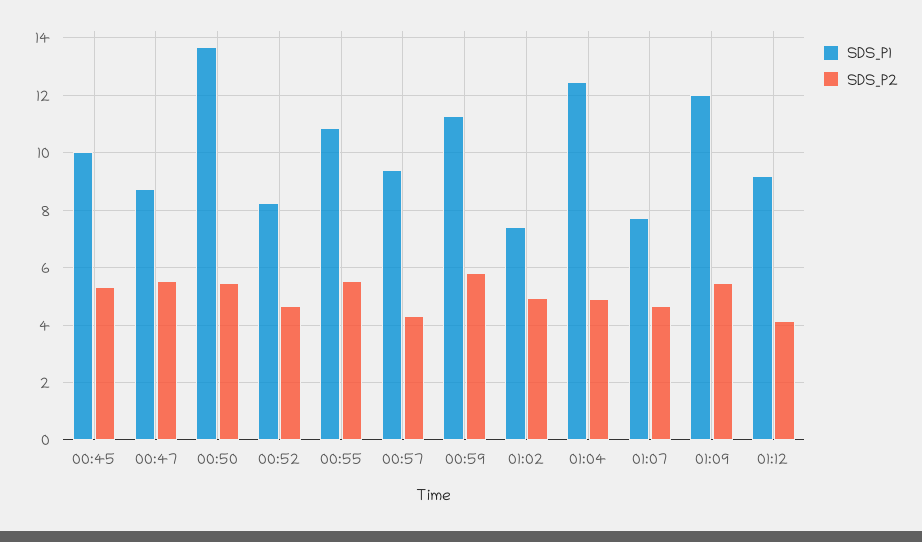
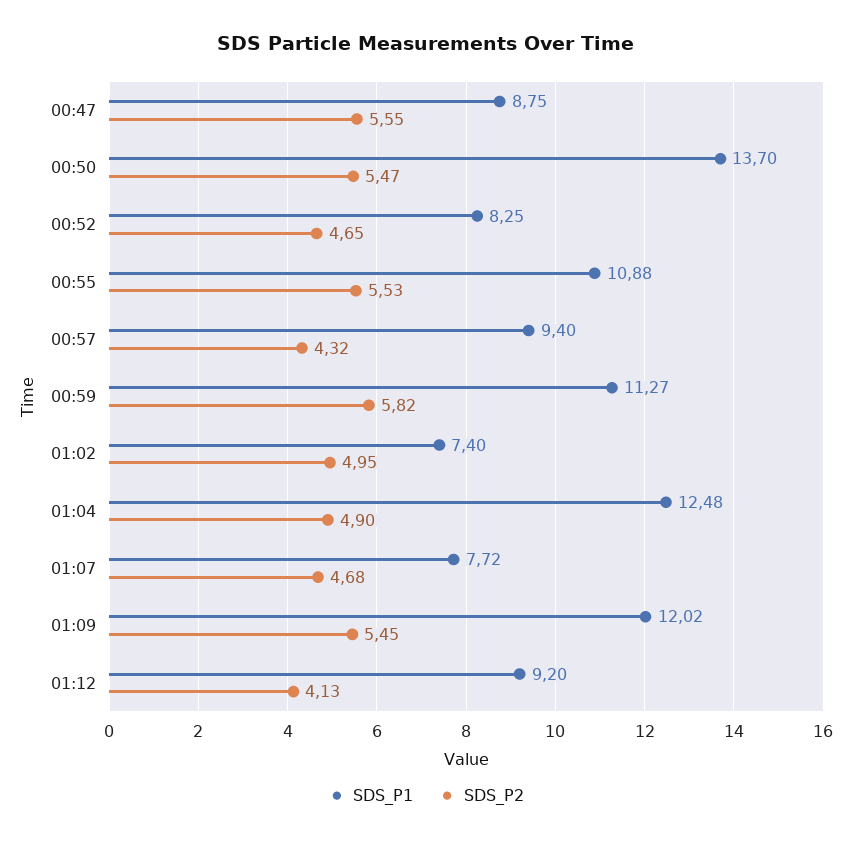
  {
    "SDS_P1": {
-     "00:45": 10,
      "00:47": 8.75,
      "00:50": 13.7,
      "00:52": 8.25,
      "00:55": 10.88,
      "00:57": 9.4,
      "00:59": 11.27,
      "01:02": 7.4,
      "01:04": 12.48,
      "01:07": 7.72,
      "01:09": 12.02,
      "01:12": 9.2
    },
    "SDS_P2": {
-     "00:45": 5.25,
      "00:47": 5.55,
      "00:50": 5.47,
      "00:52": 4.65,
      "00:55": 5.53,
      "00:57": 4.32,
      "00:59": 5.82,
      "01:02": 4.95,
      "01:04": 4.9,
      "01:07": 4.68,
      "01:09": 5.45,
      "01:12": 4.13
    }
  }

